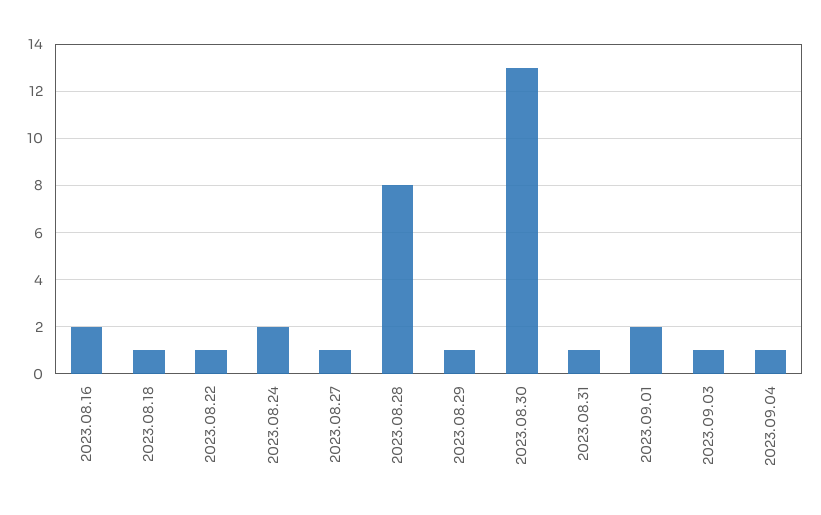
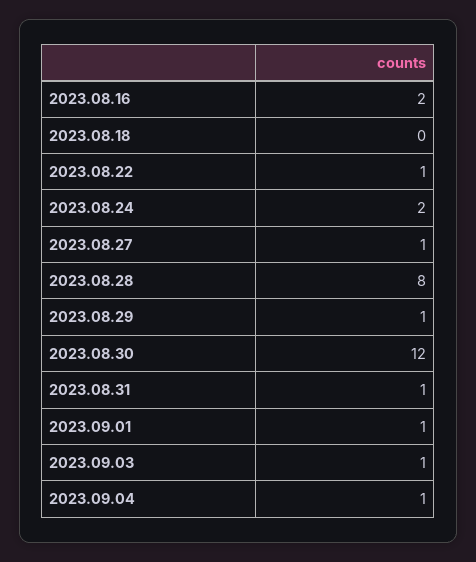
  {
    "2023.08.16": 2,
-   "2023.08.18": 1,
+   "2023.08.18": 0,
    "2023.08.22": 1,
    "2023.08.24": 2,
    "2023.08.27": 1,
    "2023.08.28": 8,
    "2023.08.29": 1,
-   "2023.08.30": 13,
+   "2023.08.30": 12,
    "2023.08.31": 1,
-   "2023.09.01": 2,
+   "2023.09.01": 1,
    "2023.09.03": 1,
    "2023.09.04": 1
  }

